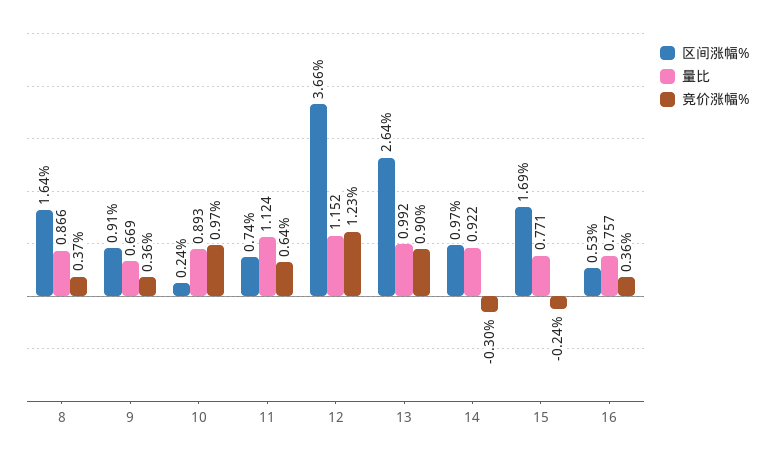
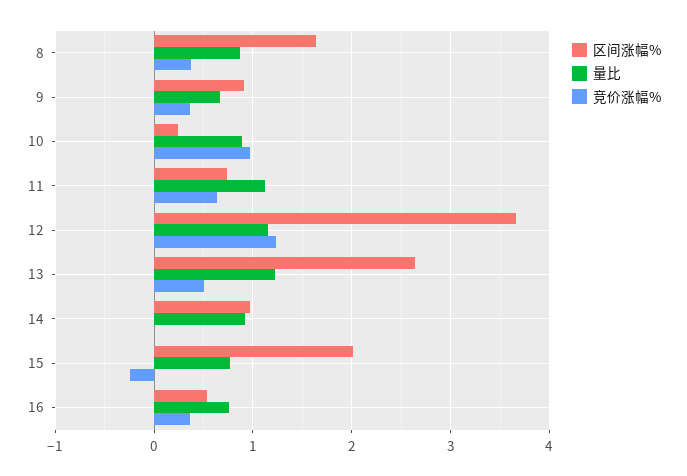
  {
    "区间涨幅%": {
      "8": 1.64,
      "9": 0.91,
      "10": 0.24,
      "11": 0.74,
      "12": 3.66,
      "13": 2.64,
      "14": 0.97,
-     "15": 1.69,
+     "15": 2,
      "16": 0.53
    },
    "量比": {
      "8": 0.866,
      "9": 0.669,
      "10": 0.893,
      "11": 1.124,
      "12": 1.152,
-     "13": 0.992,
+     "13": 1.2,
      "14": 0.922,
      "15": 0.771,
      "16": 0.757
    },
    "竞价涨幅%": {
      "8": 0.37,
      "9": 0.36,
      "10": 0.97,
      "11": 0.64,
      "12": 1.23,
-     "13": 0.9,
+     "13": 0.5,
-     "14": -0.3,
+     "14": 0,
      "15": -0.24,
      "16": 0.36
    }
  }

